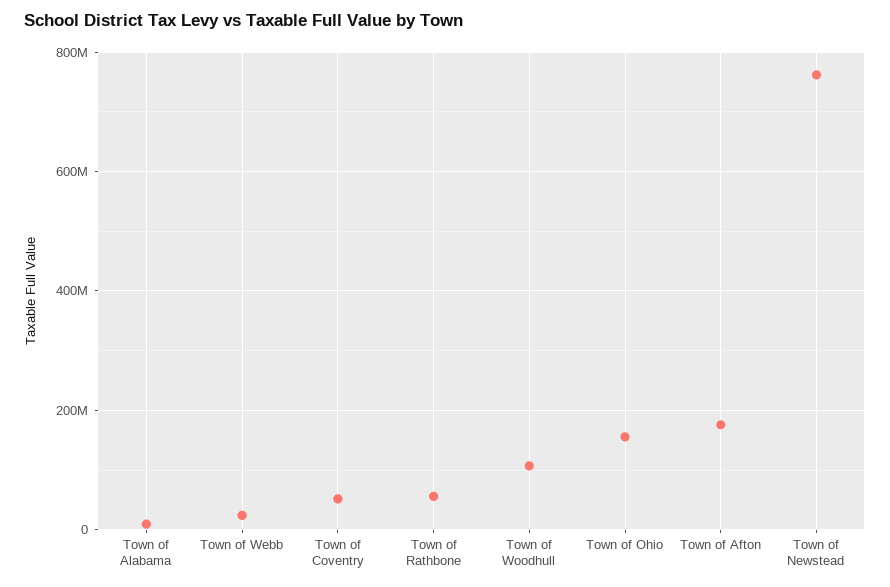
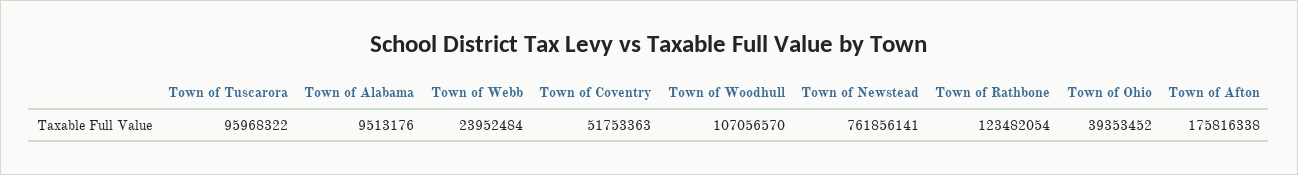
  {
    "Town of Alabama": 9513176,
    "Town of Webb": 23952484,
    "Town of Coventry": 51753363,
-   "Town of Rathbone": 60000000,
+   "Town of Rathbone": 123482054,
    "Town of Woodhull": 107056570,
-   "Town of Ohio": 160000000,
+   "Town of Ohio": 39353452,
    "Town of Afton": 175816338,
-   "Town of Newstead": 761856141
+   "Town of Newstead": 761856141,
+   "Town of Tuscarora": 95968322
  }

